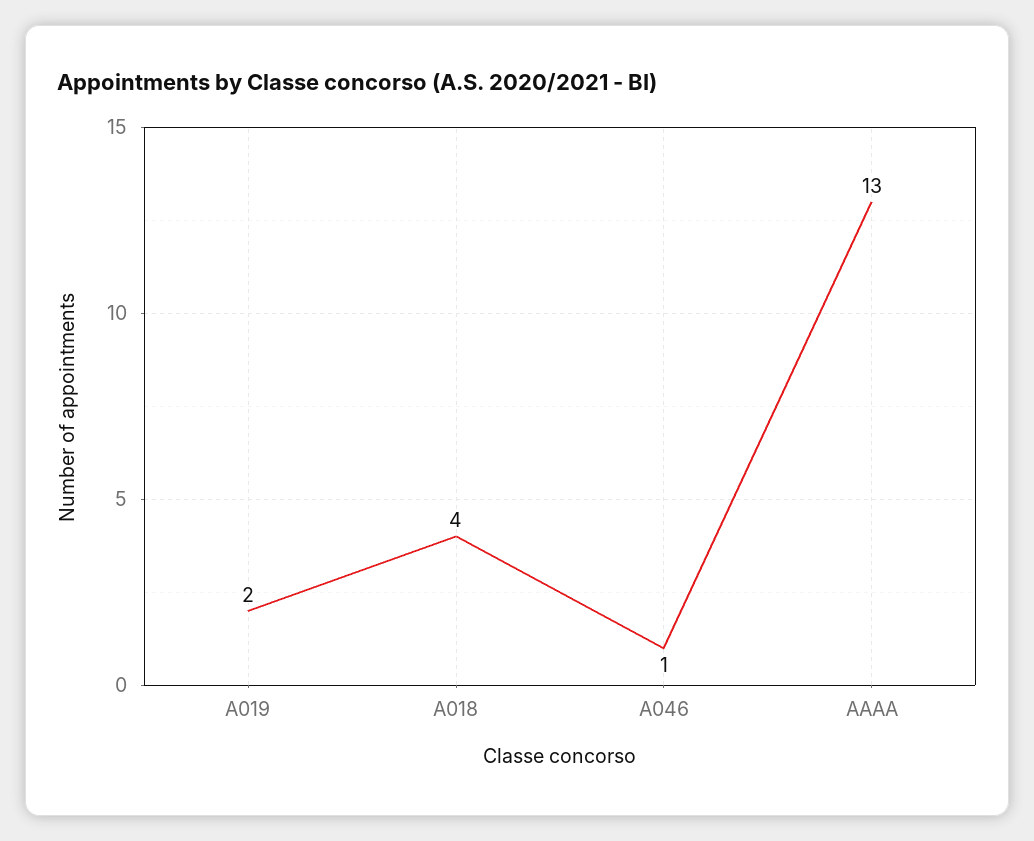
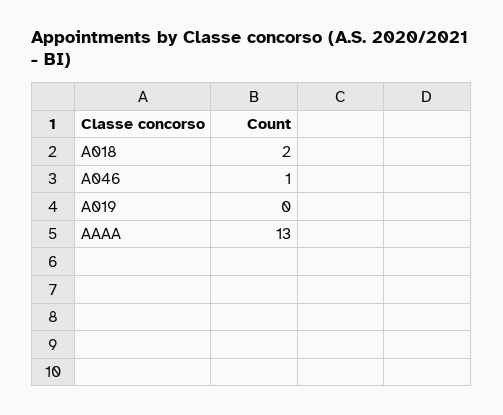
  {
-   "A019": 2,
+   "A019": 0,
-   "A018": 4,
+   "A018": 2,
    "A046": 1,
    "AAAA": 13
  }

